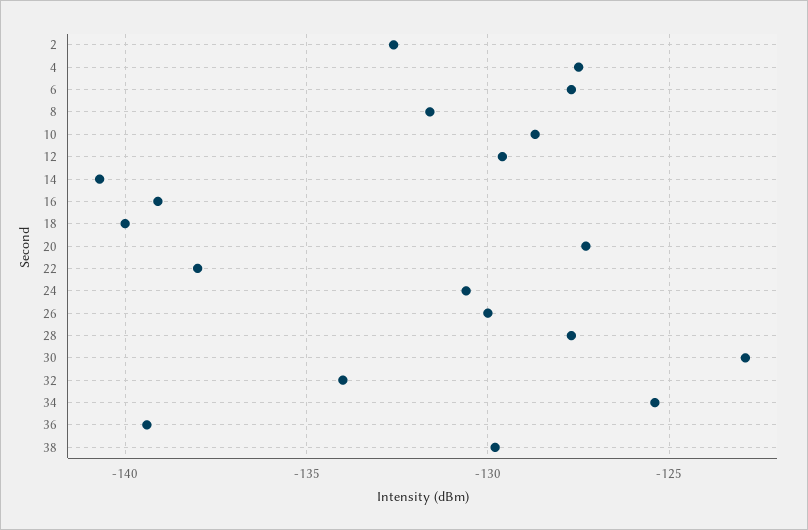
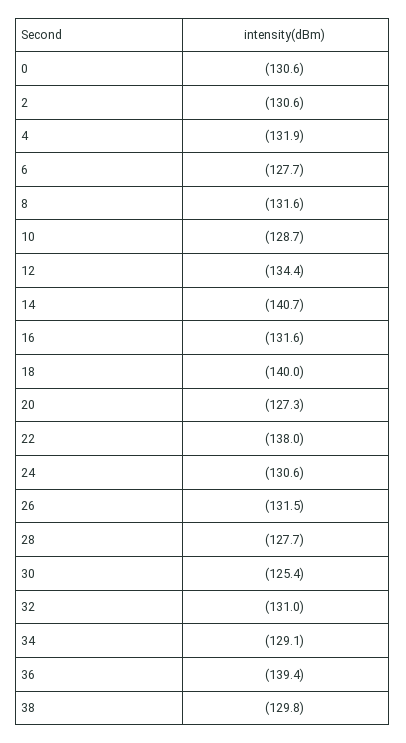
  {
-   "2": -132.5,
+   "2": -130.6,
-   "4": -127.5,
+   "4": -131.9,
    "6": -127.7,
    "8": -131.6,
    "10": -128.7,
-   "12": -129.5,
+   "12": -134.4,
    "14": -140.7,
-   "16": -139,
+   "16": -131.6,
    "18": -140,
    "20": -127.3,
    "22": -138,
    "24": -130.6,
-   "26": -130,
+   "26": -131.5,
    "28": -127.7,
-   "30": -123,
+   "30": -125.4,
-   "32": -134,
+   "32": -131,
-   "34": -125.5,
+   "34": -129.1,
    "36": -139.4,
-   "38": -129.8
+   "38": -129.8,
+   "0": -130.6
  }

